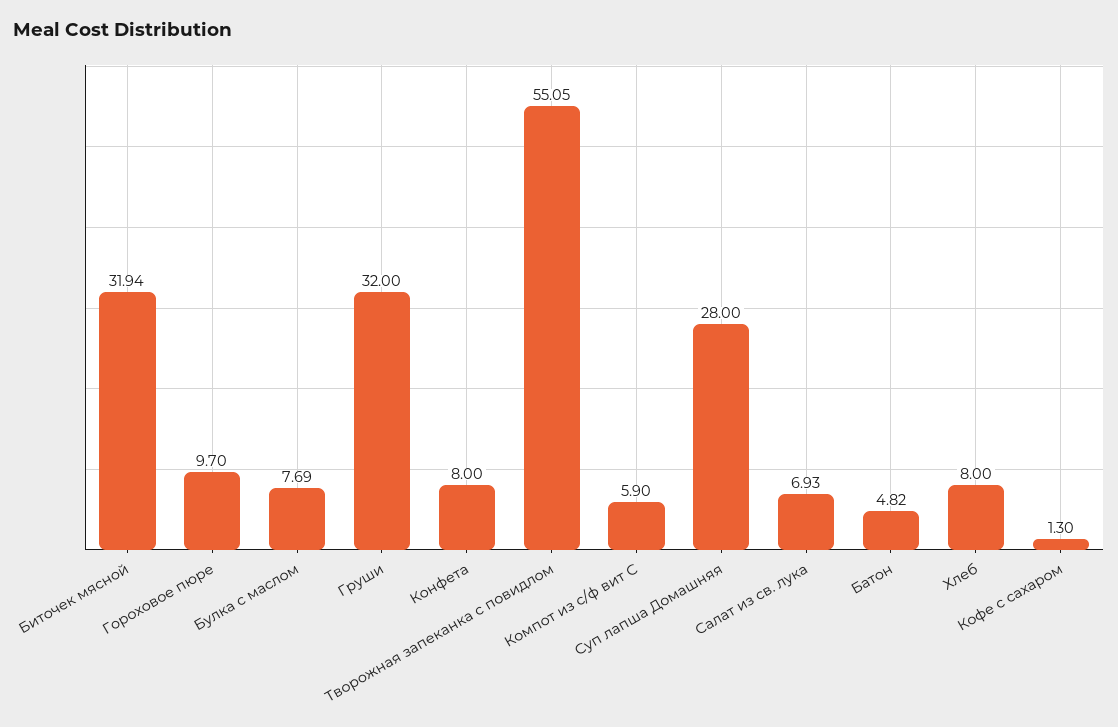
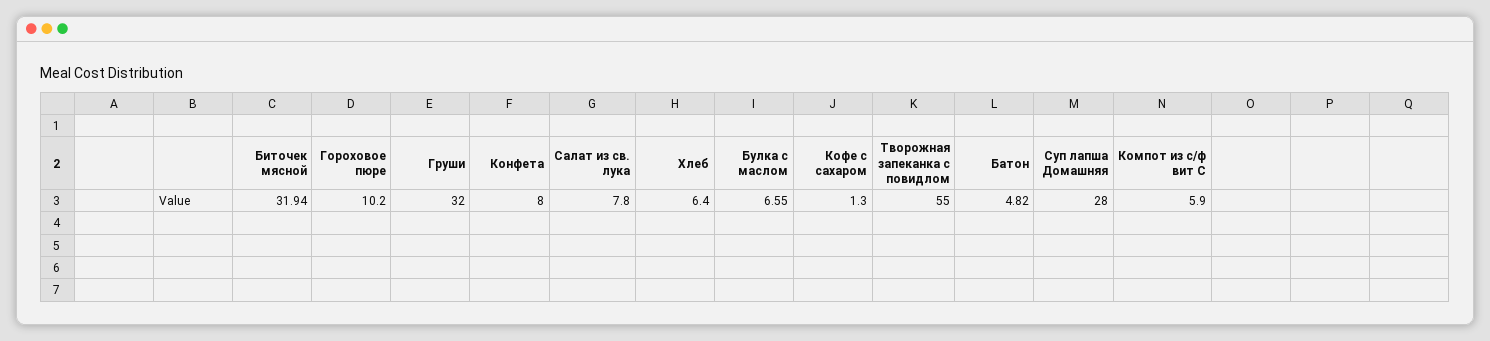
  {
    "Биточек мясной": 31.94,
-   "Гороховое пюре": 9.7,
+   "Гороховое пюре": 10.2,
-   "Булка с маслом": 7.69,
+   "Булка с маслом": 6.55,
    "Груши": 32,
    "Конфета": 8,
-   "Творожная запеканка с повидлом": 55.05,
+   "Творожная запеканка с повидлом": 55,
    "Компот из с/ф вит С": 5.9,
    "Суп лапша Домашняя": 28,
-   "Салат из св. лука": 6.93,
+   "Салат из св. лука": 7.8,
    "Батон": 4.82,
-   "Хлеб": 8,
+   "Хлеб": 6.4,
    "Кофе с сахаром": 1.3
  }

